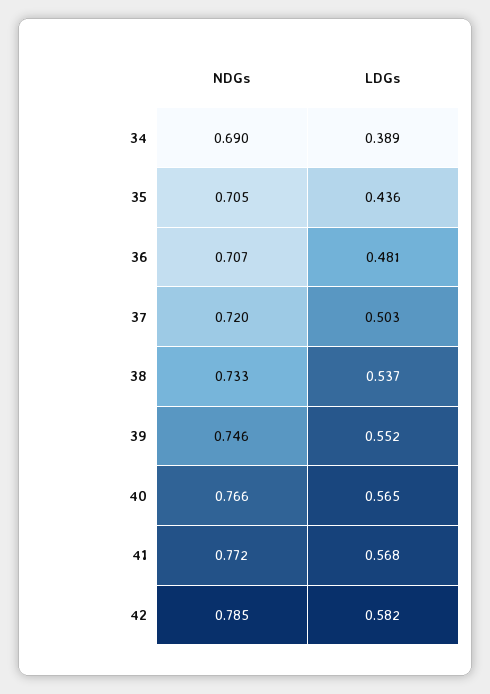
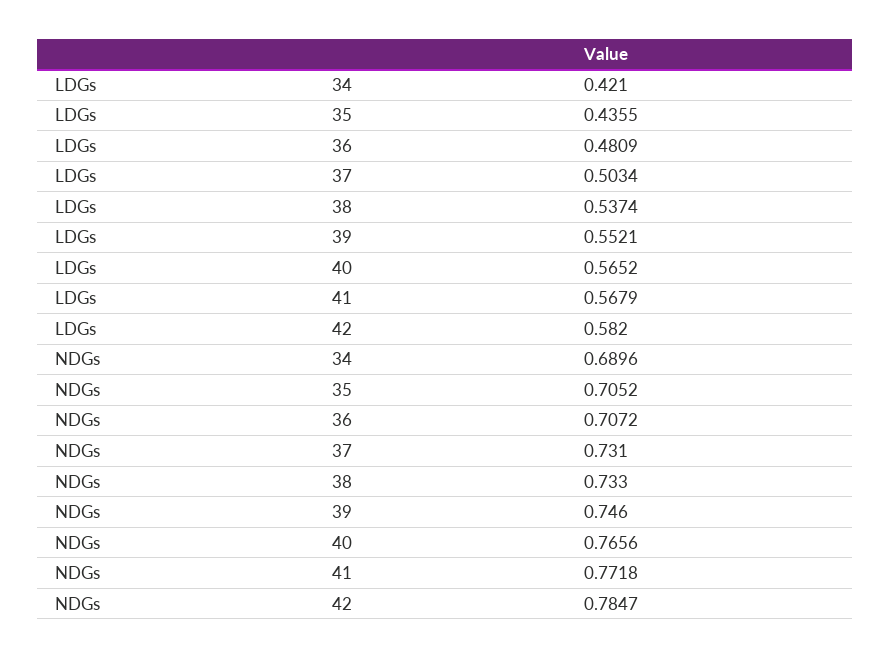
  {
    "NDGs": {
      "34": 0.6896,
      "35": 0.7052,
      "36": 0.7072,
-     "37": 0.72,
+     "37": 0.731,
      "38": 0.733,
      "39": 0.746,
      "40": 0.7656,
      "41": 0.7718,
      "42": 0.7847
    },
    "LDGs": {
-     "34": 0.389,
+     "34": 0.421,
      "35": 0.4355,
      "36": 0.4809,
      "37": 0.5034,
      "38": 0.5374,
      "39": 0.5521,
      "40": 0.5652,
      "41": 0.5679,
      "42": 0.582
    }
  }

